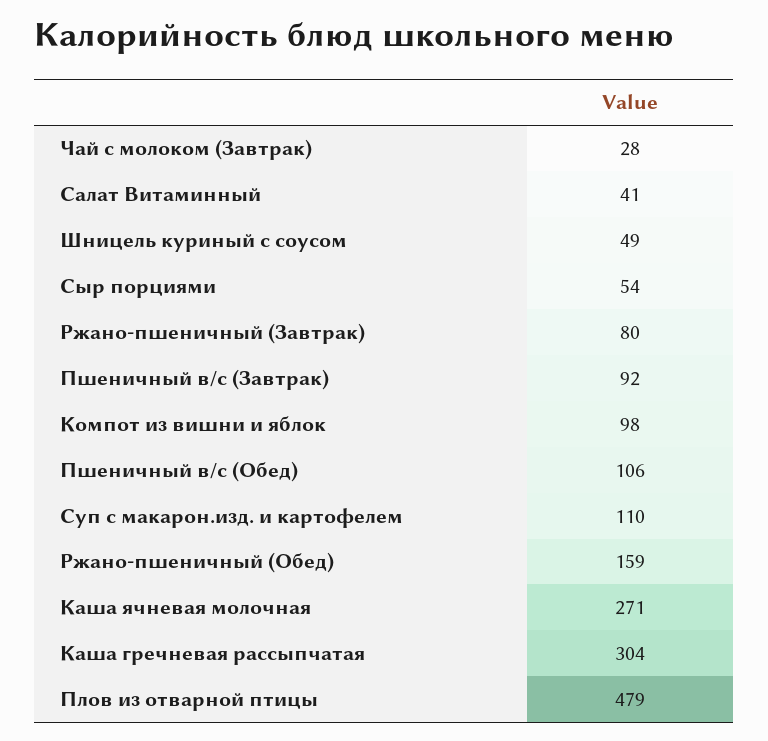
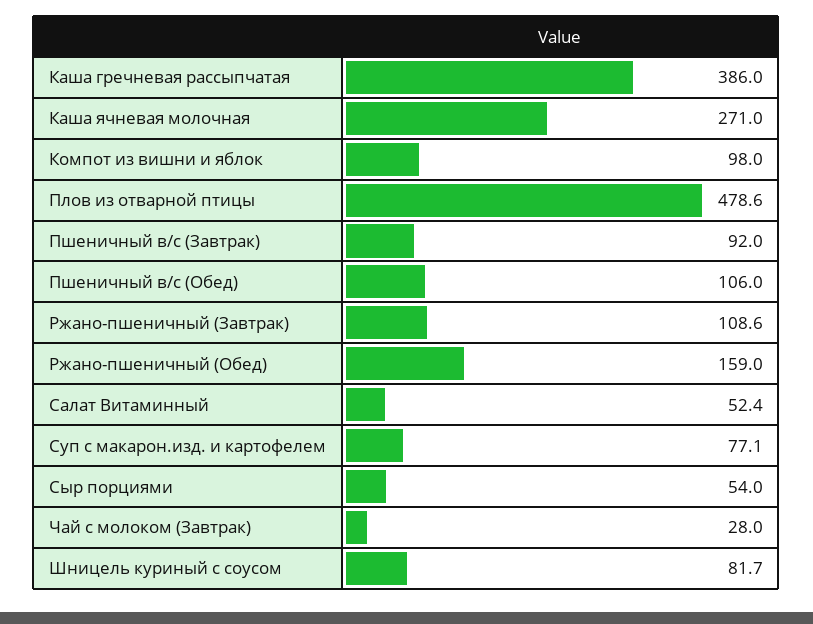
  {
    "Чай с молоком (Завтрак)": 28,
-   "Салат Витаминный": 41,
+   "Салат Витаминный": 52.4,
-   "Шницель куриный с соусом": 49,
+   "Шницель куриный с соусом": 81.7,
    "Сыр порциями": 54,
-   "Ржано-пшеничный (Завтрак)": 80,
+   "Ржано-пшеничный (Завтрак)": 108.6,
    "Пшеничный в/с (Завтрак)": 92,
    "Компот из вишни и яблок": 98,
    "Пшеничный в/с (Обед)": 106,
-   "Суп с макарон.изд. и картофелем": 110,
+   "Суп с макарон.изд. и картофелем": 77.1,
    "Ржано-пшеничный (Обед)": 159,
    "Каша ячневая молочная": 271,
-   "Каша гречневая рассыпчатая": 304,
+   "Каша гречневая рассыпчатая": 386,
    "Плов из отварной птицы": 478.6
  }

